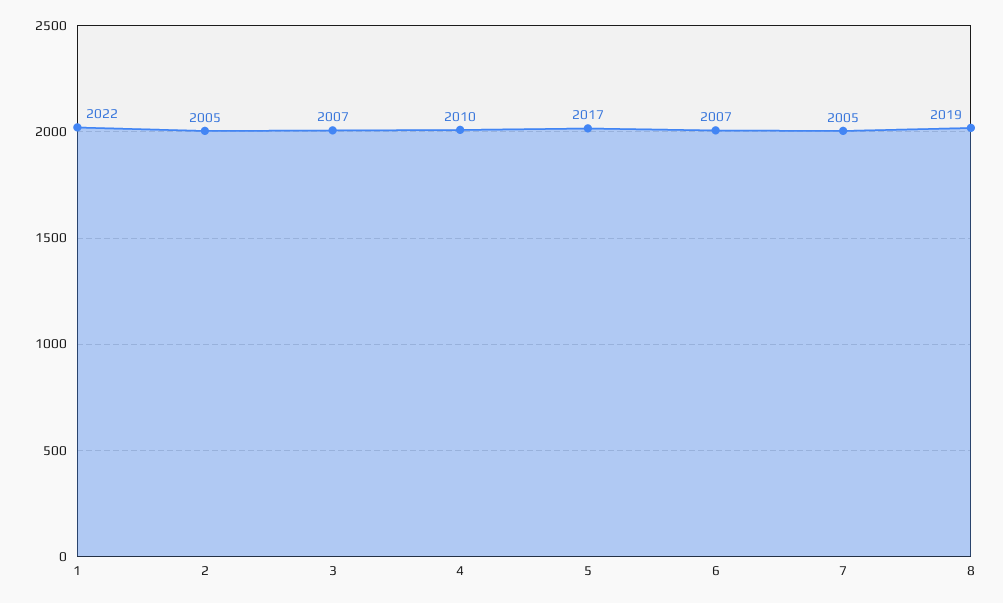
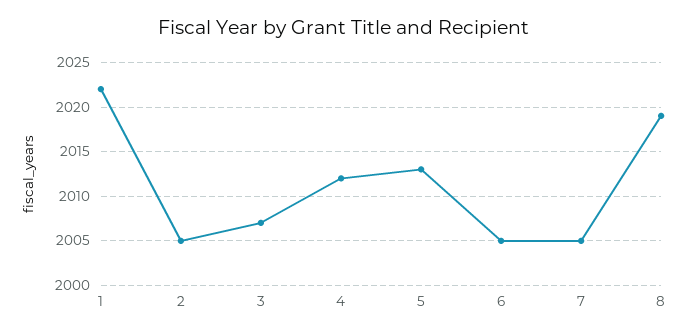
  {
    "1": 2022,
    "2": 2005,
    "3": 2007,
-   "4": 2010,
+   "4": 2012,
-   "5": 2017,
+   "5": 2013,
-   "6": 2007,
+   "6": 2005,
    "7": 2005,
    "8": 2019
  }

